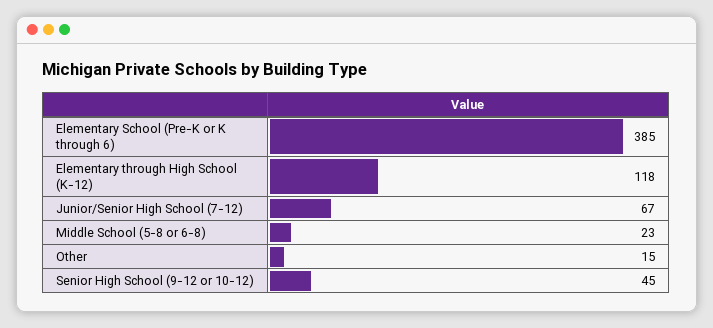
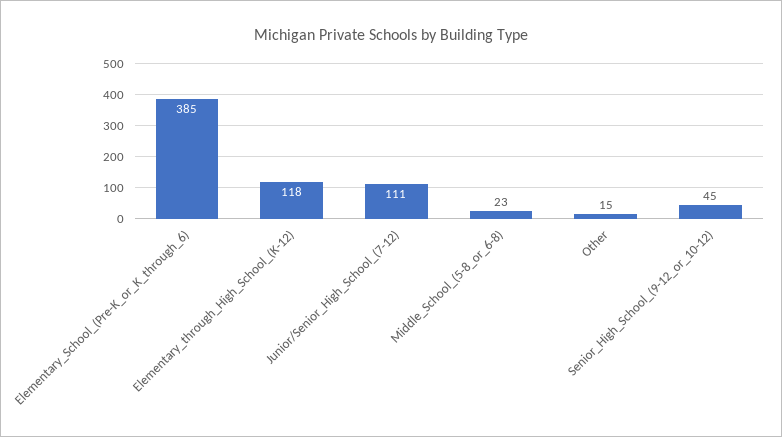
  {
    "Elementary School (Pre-K or K through 6)": 385,
    "Elementary through High School (K-12)": 118,
-   "Junior/Senior High School (7-12)": 67,
+   "Junior/Senior High School (7-12)": 111,
    "Middle School (5-8 or 6-8)": 23,
    "Other": 15,
    "Senior High School (9-12 or 10-12)": 45
  }

